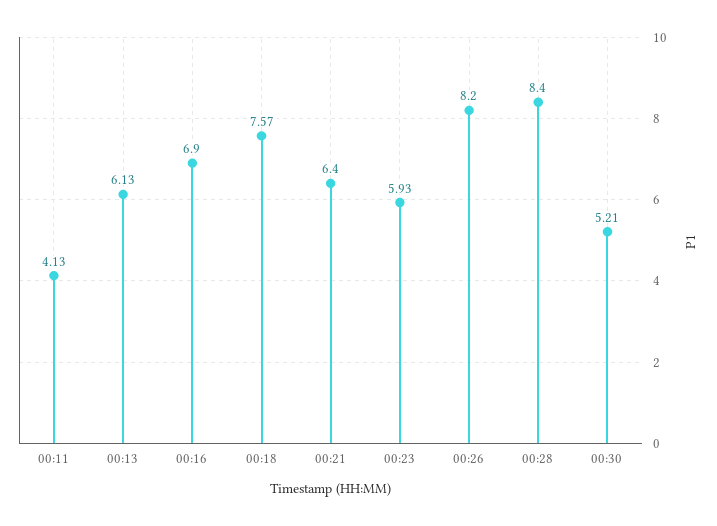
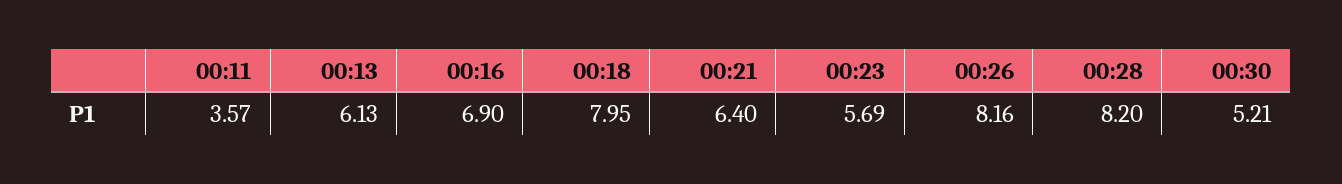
  {
-   "00:11": 4.13,
+   "00:11": 3.57,
    "00:13": 6.13,
    "00:16": 6.9,
-   "00:18": 7.57,
+   "00:18": 7.95,
    "00:21": 6.4,
-   "00:23": 5.93,
+   "00:23": 5.69,
-   "00:26": 8.2,
+   "00:26": 8.16,
-   "00:28": 8.4,
+   "00:28": 8.2,
    "00:30": 5.21
  }

